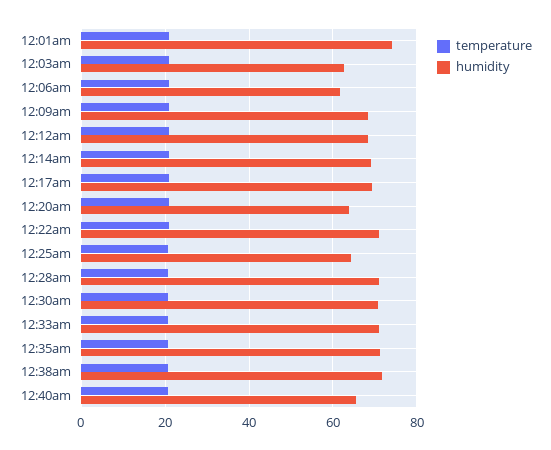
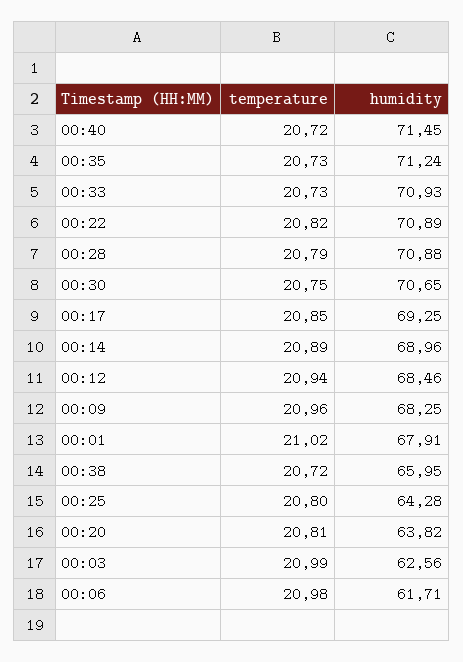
  {
    "temperature": {
      "12:01am": 21.02,
      "12:03am": 20.99,
      "12:06am": 20.98,
      "12:09am": 20.96,
      "12:12am": 20.94,
      "12:14am": 20.89,
      "12:17am": 20.85,
      "12:20am": 20.81,
      "12:22am": 20.82,
      "12:25am": 20.8,
      "12:28am": 20.79,
      "12:30am": 20.75,
      "12:33am": 20.73,
      "12:35am": 20.73,
      "12:38am": 20.72,
      "12:40am": 20.72
    },
    "humidity": {
-     "12:01am": 74,
+     "12:01am": 67.91,
      "12:03am": 62.56,
      "12:06am": 61.71,
      "12:09am": 68.25,
      "12:12am": 68.46,
      "12:14am": 68.96,
      "12:17am": 69.25,
      "12:20am": 63.82,
      "12:22am": 70.89,
      "12:25am": 64.28,
      "12:28am": 70.88,
      "12:30am": 70.65,
      "12:33am": 70.93,
      "12:35am": 71.24,
-     "12:38am": 72,
+     "12:38am": 65.95,
-     "12:40am": 66
+     "12:40am": 71.45
    }
  }

